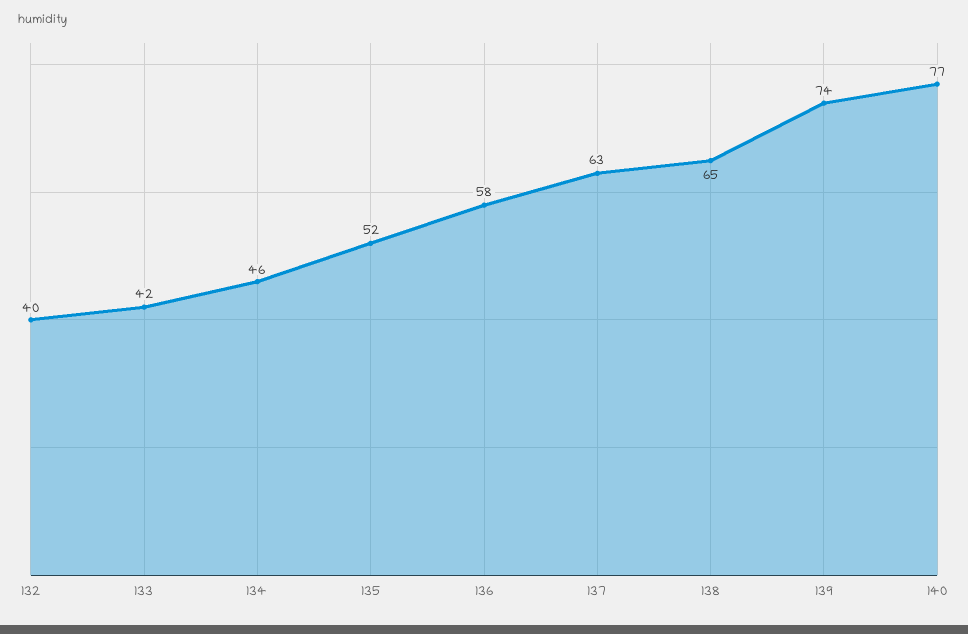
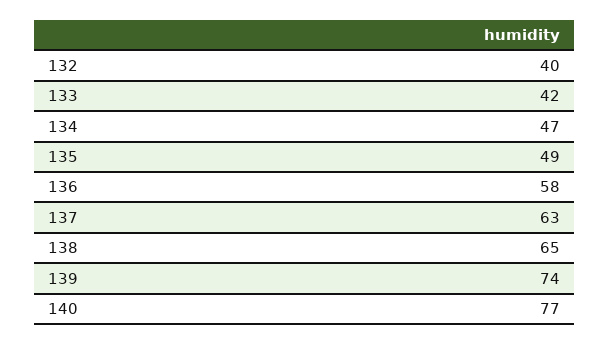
  {
    "132": 40,
    "133": 42,
-   "134": 46,
+   "134": 47,
-   "135": 52,
+   "135": 49,
    "136": 58,
    "137": 63,
    "138": 65,
    "139": 74,
    "140": 77
  }

